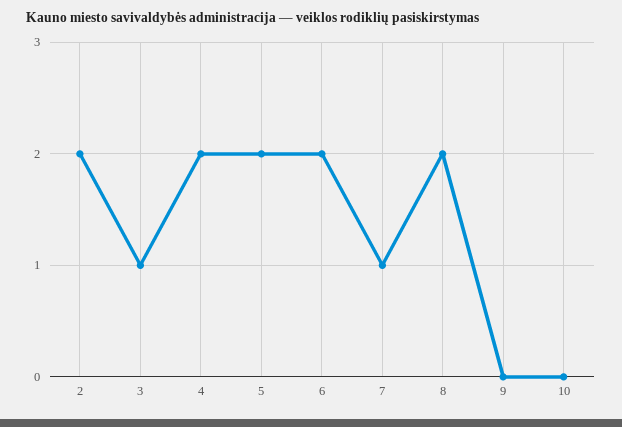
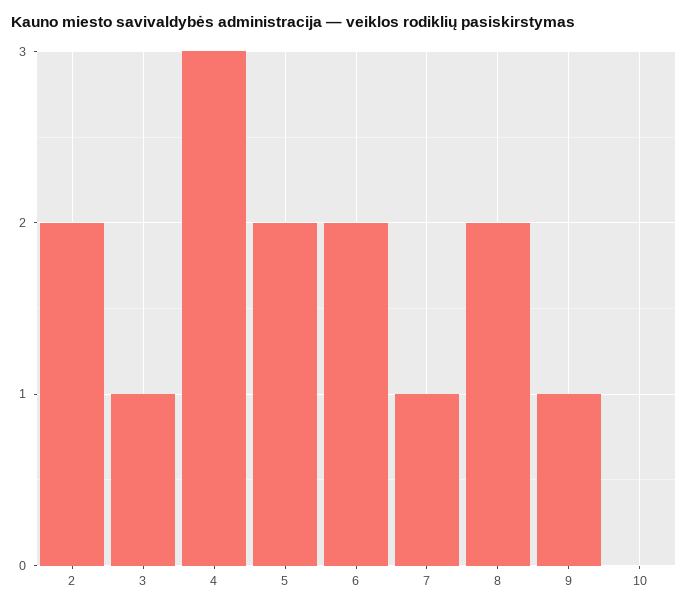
  {
    "2": 2,
    "3": 1,
-   "4": 2,
+   "4": 3,
    "5": 2,
    "6": 2,
    "7": 1,
    "8": 2,
-   "9": 0,
+   "9": 1,
    "10": 0
  }

